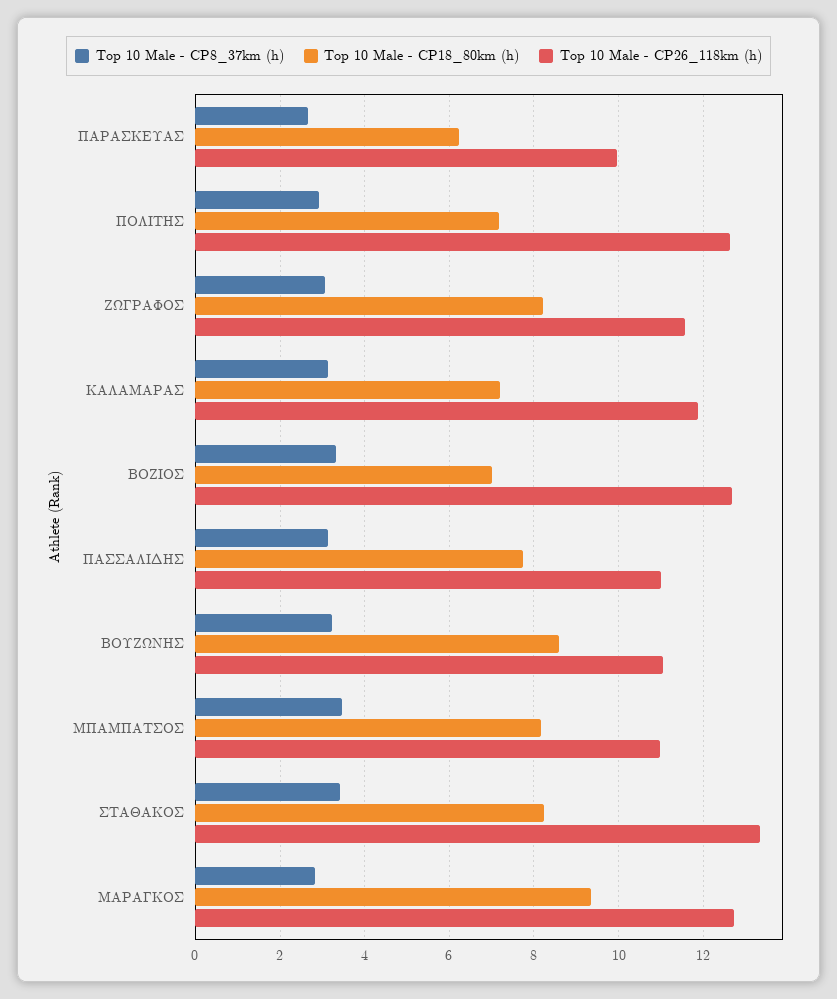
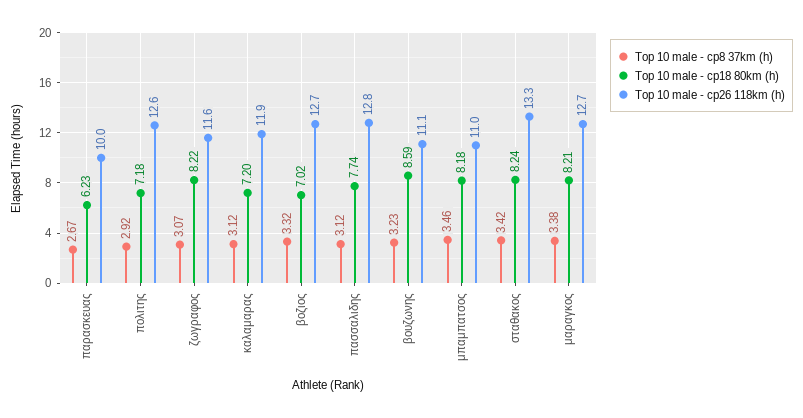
  {
    "Top 10 Male - CP8_37km (h)": {
      "ΠΑΡΑΣΚΕΥΑΣ": 2.67,
      "ΠΟΛΙΤΗΣ": 2.92,
      "ΖΩΓΡΑΦΟΣ": 3.07,
      "ΚΑΛΑΜΑΡΑΣ": 3.12,
      "ΒΟΖΙΟΣ": 3.32,
      "ΠΑΣΣΑΛΙΔΗΣ": 3.12,
      "ΒΟΥΖΩΝΗΣ": 3.23,
      "ΜΠΑΜΠΑΤΣΟΣ": 3.46,
      "ΣΤΑΘΑΚΟΣ": 3.42,
-     "ΜΑΡΑΓΚΟΣ": 2.8
+     "ΜΑΡΑΓΚΟΣ": 3.38
    },
    "Top 10 Male - CP18_80km (h)": {
      "ΠΑΡΑΣΚΕΥΑΣ": 6.23,
      "ΠΟΛΙΤΗΣ": 7.18,
      "ΖΩΓΡΑΦΟΣ": 8.22,
      "ΚΑΛΑΜΑΡΑΣ": 7.2,
      "ΒΟΖΙΟΣ": 7.02,
      "ΠΑΣΣΑΛΙΔΗΣ": 7.74,
      "ΒΟΥΖΩΝΗΣ": 8.59,
      "ΜΠΑΜΠΑΤΣΟΣ": 8.18,
      "ΣΤΑΘΑΚΟΣ": 8.24,
-     "ΜΑΡΑΓΚΟΣ": 9.4
+     "ΜΑΡΑΓΚΟΣ": 8.21
    },
    "Top 10 Male - CP26_118km (h)": {
      "ΠΑΡΑΣΚΕΥΑΣ": 10,
      "ΠΟΛΙΤΗΣ": 12.6,
      "ΖΩΓΡΑΦΟΣ": 11.6,
      "ΚΑΛΑΜΑΡΑΣ": 11.9,
      "ΒΟΖΙΟΣ": 12.7,
-     "ΠΑΣΣΑΛΙΔΗΣ": 11,
+     "ΠΑΣΣΑΛΙΔΗΣ": 12.8,
      "ΒΟΥΖΩΝΗΣ": 11.1,
      "ΜΠΑΜΠΑΤΣΟΣ": 11,
      "ΣΤΑΘΑΚΟΣ": 13.3,
      "ΜΑΡΑΓΚΟΣ": 12.7
    }
  }

